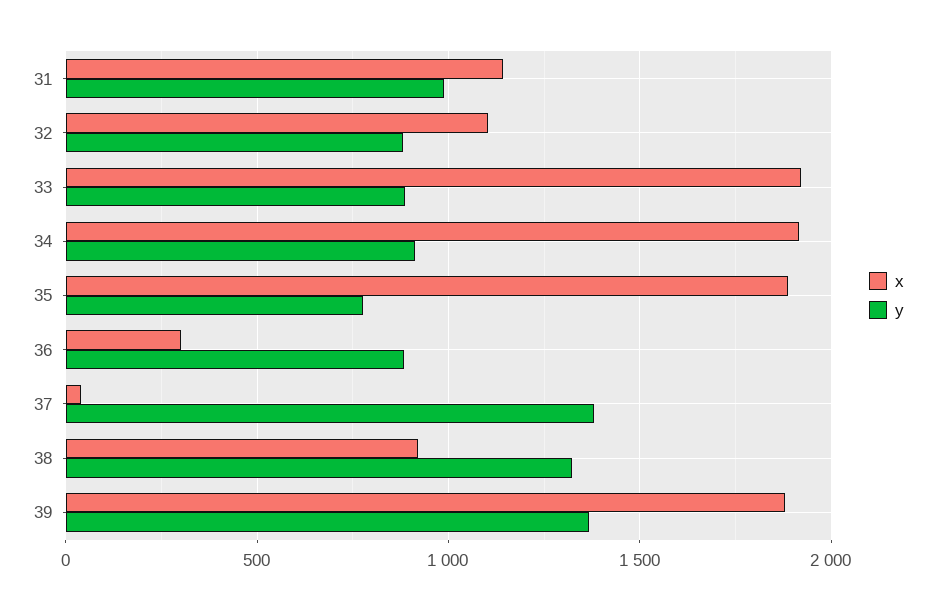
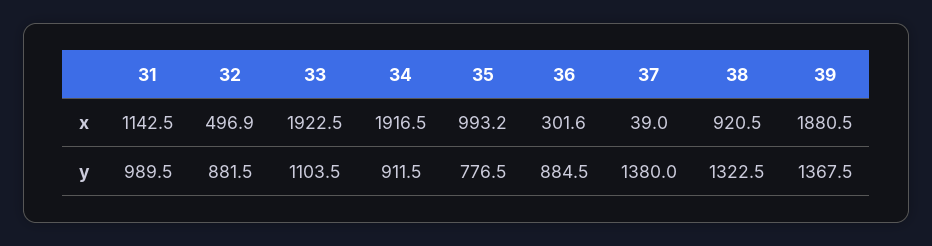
  {
    "x": {
      "31": 1142.5,
-     "32": 1100,
+     "32": 496.9,
      "33": 1922.5,
      "34": 1916.5,
-     "35": 1900,
+     "35": 993.2,
      "36": 301.6,
      "37": 39,
      "38": 920.5,
      "39": 1880.5
    },
    "y": {
      "31": 989.5,
      "32": 881.5,
-     "33": 900,
+     "33": 1103.5,
      "34": 911.5,
      "35": 776.5,
      "36": 884.5,
      "37": 1380,
      "38": 1322.5,
      "39": 1367.5
    }
  }

